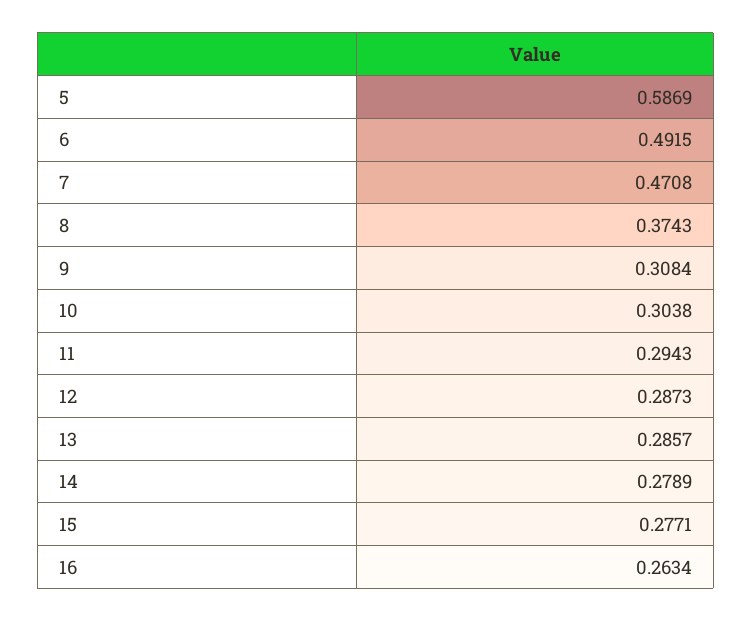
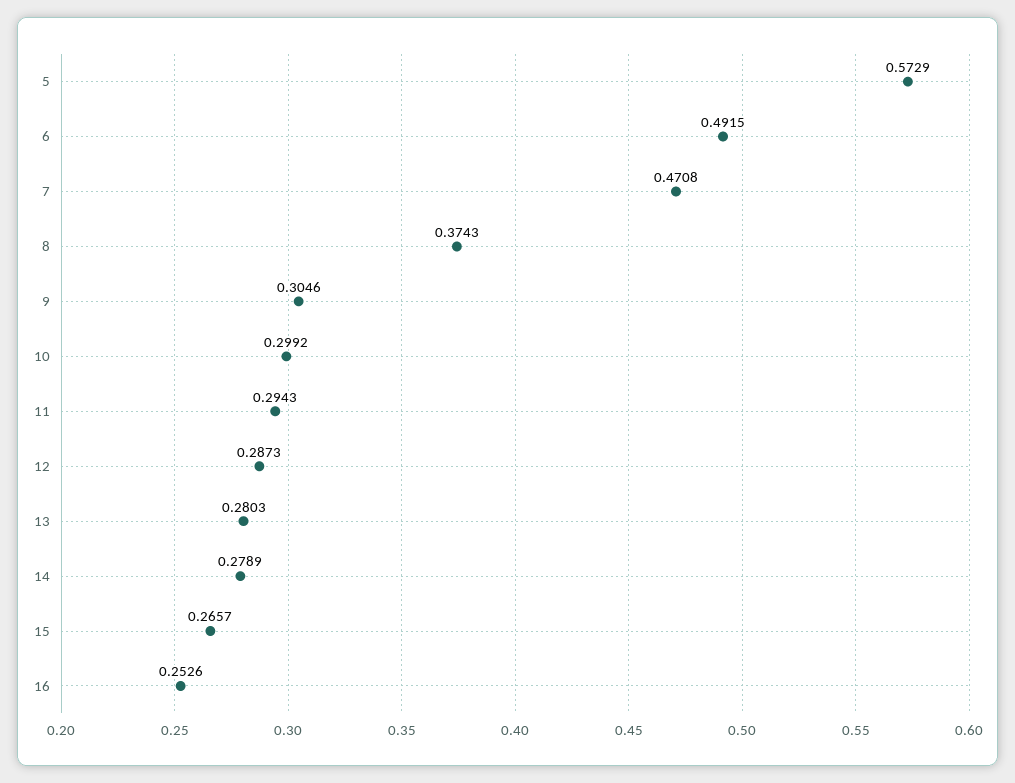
  {
-   "5": 0.5869,
+   "5": 0.5729,
    "6": 0.4915,
    "7": 0.4708,
    "8": 0.3743,
-   "9": 0.3084,
+   "9": 0.3046,
-   "10": 0.3038,
+   "10": 0.2992,
    "11": 0.2943,
    "12": 0.2873,
-   "13": 0.2857,
+   "13": 0.2803,
    "14": 0.2789,
-   "15": 0.2771,
+   "15": 0.2657,
-   "16": 0.2634
+   "16": 0.2526
  }

